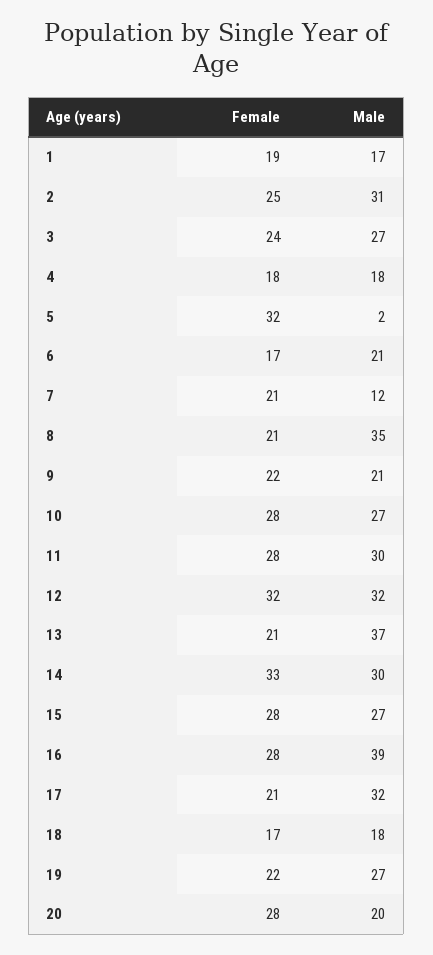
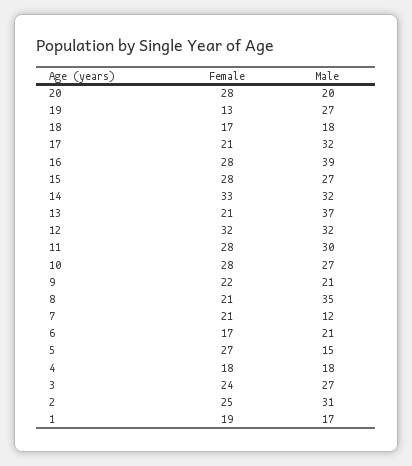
  {
    "Female": {
      "1": 19,
      "2": 25,
      "3": 24,
      "4": 18,
-     "5": 32,
+     "5": 27,
      "6": 17,
      "7": 21,
      "8": 21,
      "9": 22,
      "10": 28,
      "11": 28,
      "12": 32,
      "13": 21,
      "14": 33,
      "15": 28,
      "16": 28,
      "17": 21,
      "18": 17,
-     "19": 22,
+     "19": 13,
      "20": 28
    },
    "Male": {
      "1": 17,
      "2": 31,
      "3": 27,
      "4": 18,
-     "5": 2,
+     "5": 15,
      "6": 21,
      "7": 12,
      "8": 35,
      "9": 21,
      "10": 27,
      "11": 30,
      "12": 32,
      "13": 37,
-     "14": 30,
+     "14": 32,
      "15": 27,
      "16": 39,
      "17": 32,
      "18": 18,
      "19": 27,
      "20": 20
    }
  }

